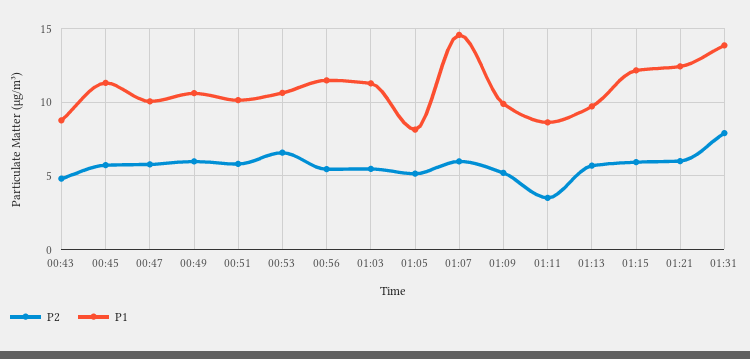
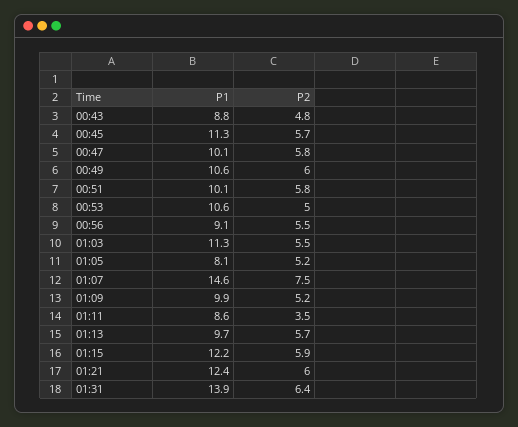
  {
    "P2": {
      "00:43": 4.8,
      "00:45": 5.7,
      "00:47": 5.8,
      "00:49": 6,
      "00:51": 5.8,
-     "00:53": 6.5,
+     "00:53": 5,
      "00:56": 5.5,
      "01:03": 5.5,
      "01:05": 5.2,
-     "01:07": 6,
+     "01:07": 7.5,
      "01:09": 5.2,
      "01:11": 3.5,
      "01:13": 5.7,
      "01:15": 5.9,
      "01:21": 6,
-     "01:31": 8
+     "01:31": 6.4
    },
    "P1": {
      "00:43": 8.8,
      "00:45": 11.3,
      "00:47": 10.1,
      "00:49": 10.6,
      "00:51": 10.1,
      "00:53": 10.6,
-     "00:56": 11.5,
+     "00:56": 9.1,
      "01:03": 11.3,
      "01:05": 8.1,
      "01:07": 14.6,
      "01:09": 9.9,
      "01:11": 8.6,
      "01:13": 9.7,
      "01:15": 12.2,
      "01:21": 12.4,
      "01:31": 13.9
    }
  }

